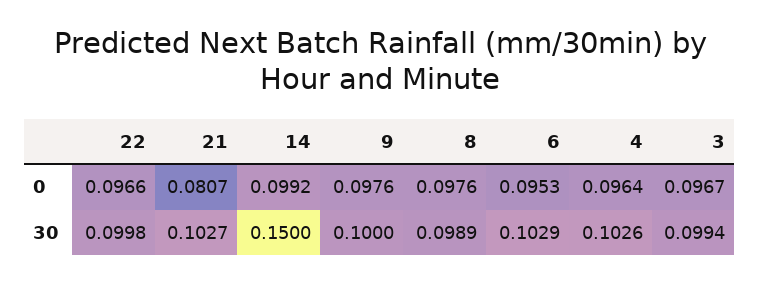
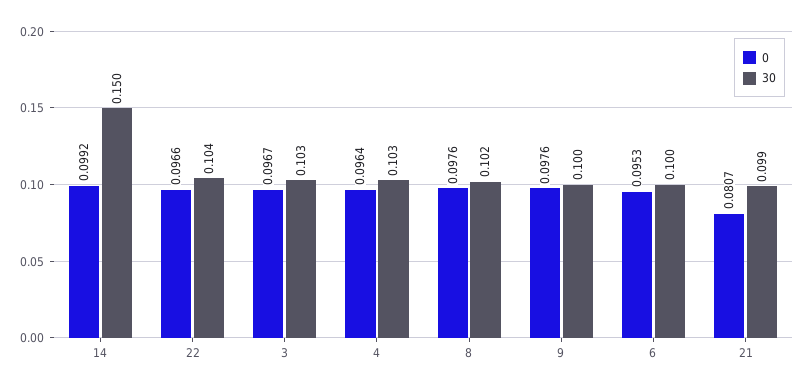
  {
    "0": {
      "22": 0.0966,
      "21": 0.0807,
      "14": 0.0992,
      "9": 0.0976,
      "8": 0.0976,
      "6": 0.0953,
      "4": 0.0964,
      "3": 0.0967
    },
    "30": {
-     "22": 0.0998,
+     "22": 0.104,
-     "21": 0.1027,
+     "21": 0.099,
      "14": 0.15,
      "9": 0.1,
-     "8": 0.0989,
+     "8": 0.102,
-     "6": 0.1029,
+     "6": 0.1,
      "4": 0.1026,
-     "3": 0.0994
+     "3": 0.103
    }
  }

